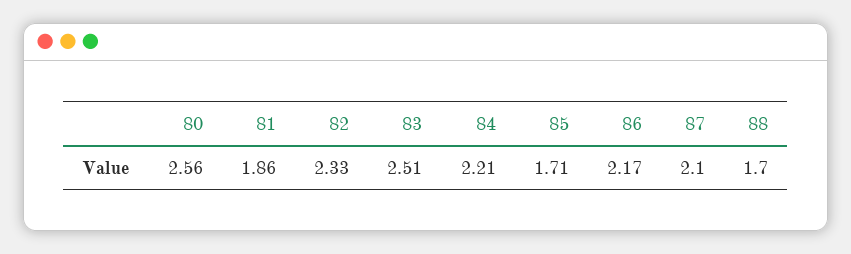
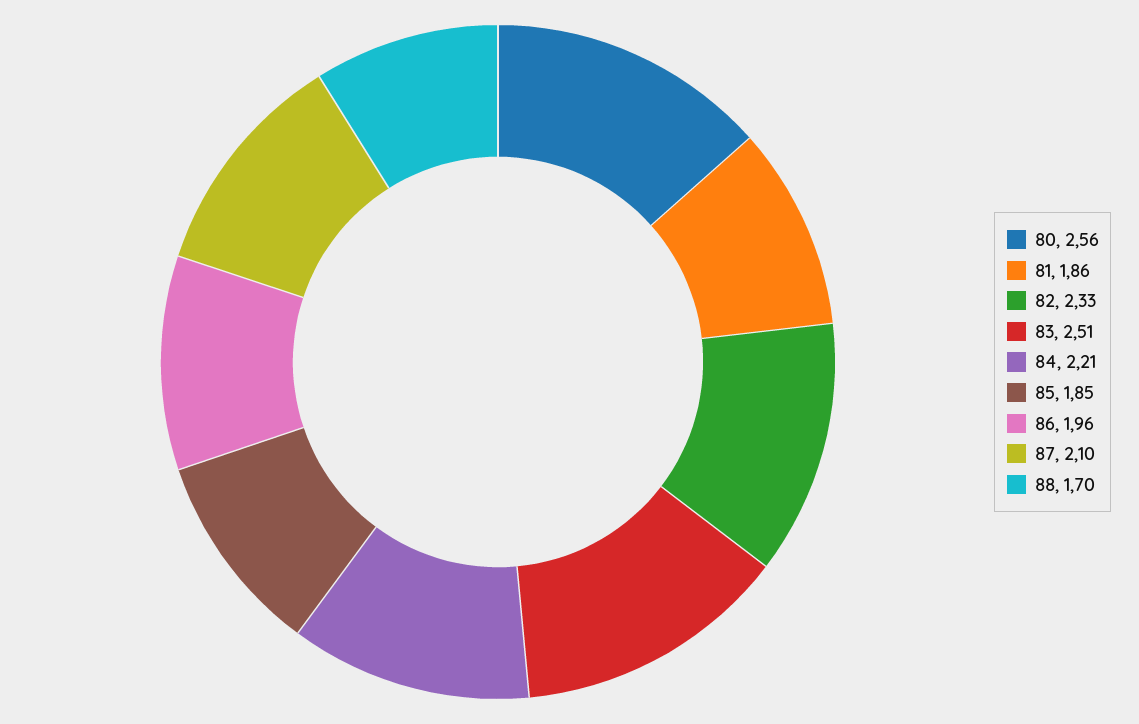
  {
    "80": 2.56,
    "81": 1.86,
    "82": 2.33,
    "83": 2.51,
    "84": 2.21,
-   "85": 1.71,
+   "85": 1.85,
-   "86": 2.17,
+   "86": 1.96,
    "87": 2.1,
    "88": 1.7
  }

